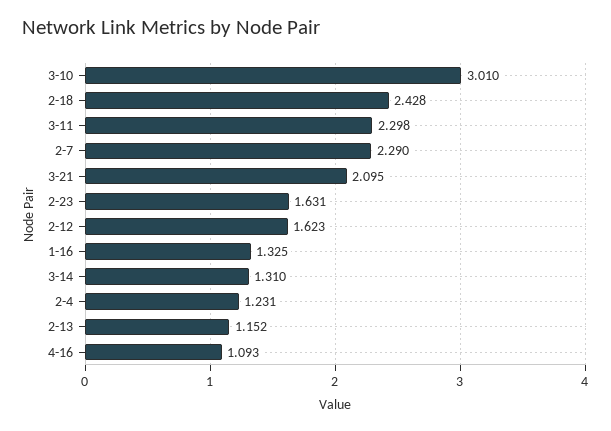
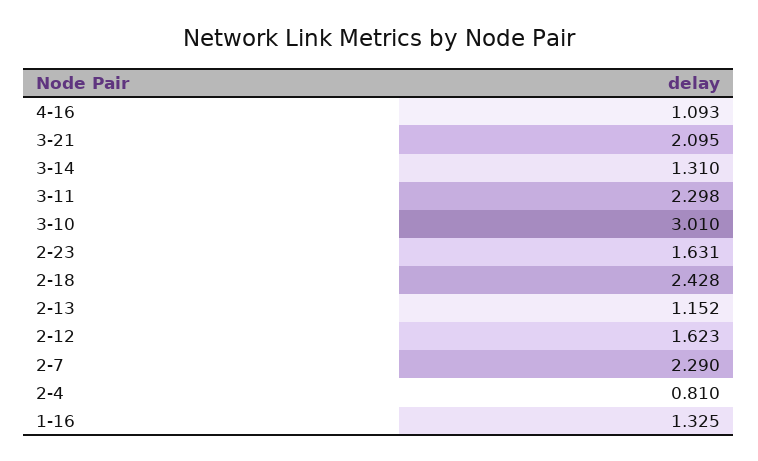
  {
    "3-10": 3.01,
    "2-18": 2.428,
    "3-11": 2.298,
    "2-7": 2.29,
    "3-21": 2.095,
    "2-23": 1.631,
    "2-12": 1.623,
    "1-16": 1.325,
    "3-14": 1.31,
-   "2-4": 1.231,
+   "2-4": 0.81,
    "2-13": 1.152,
    "4-16": 1.093
  }

